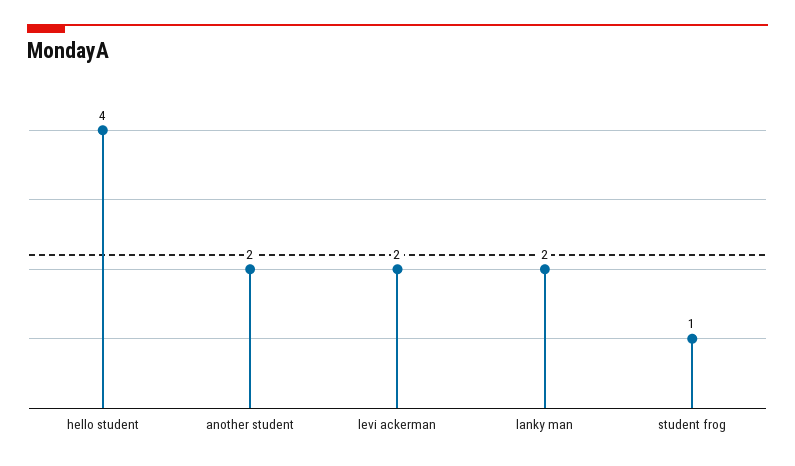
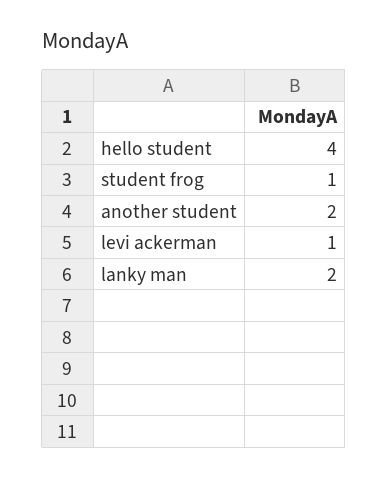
  {
    "hello student": 4,
    "another student": 2,
-   "levi ackerman": 2,
+   "levi ackerman": 1,
    "lanky man": 2,
    "student frog": 1
  }

